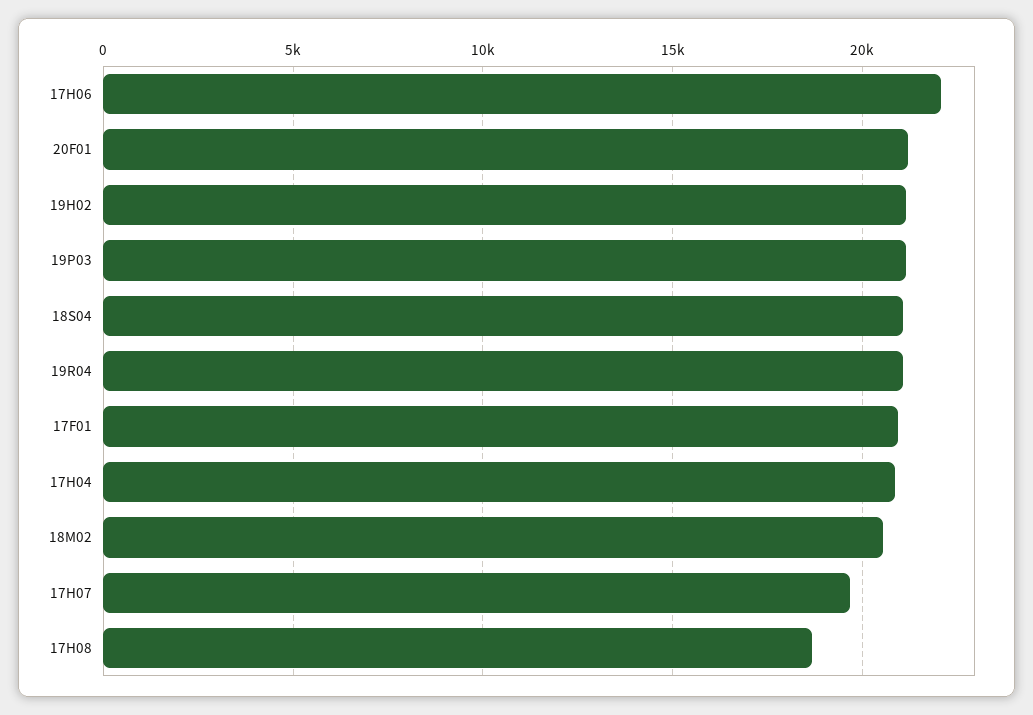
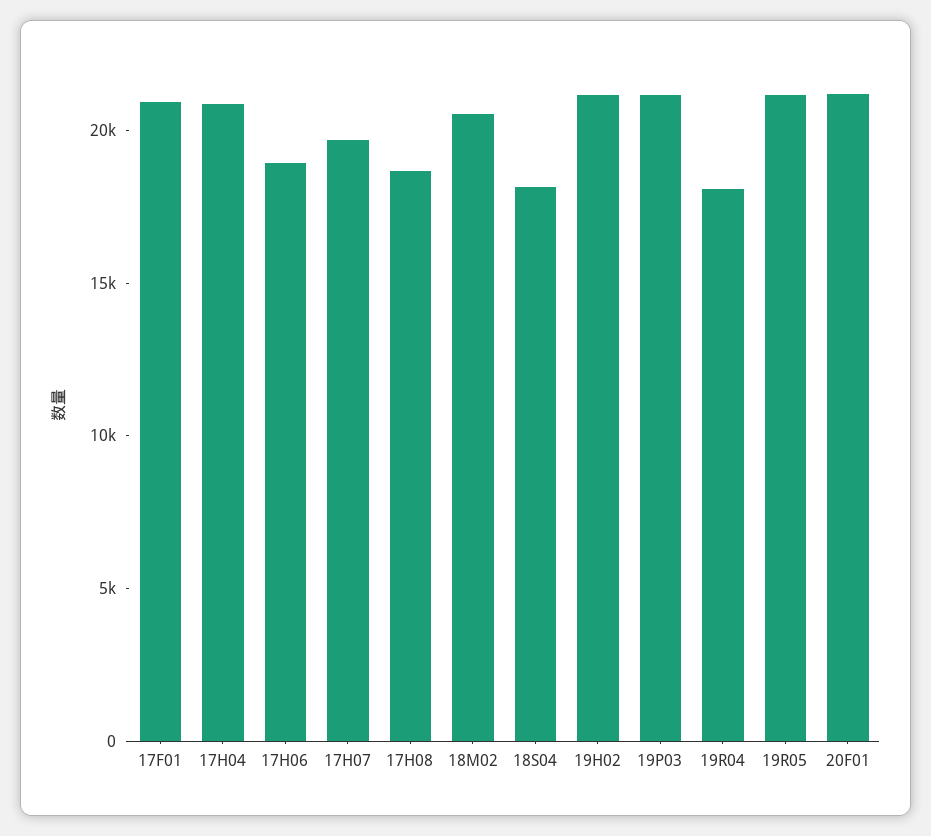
  {
-   "17H06": 22000,
+   "17H06": 19000,
    "20F01": 21000,
    "19H02": 21000,
    "19P03": 21000,
-   "18S04": 21000,
+   "18S04": 18000,
-   "19R04": 21000,
+   "19R04": 18000,
    "17F01": 21000,
    "17H04": 21000,
    "18M02": 20500,
    "17H07": 19500,
-   "17H08": 18500
+   "17H08": 18500,
+   "19R05": 21000
  }

